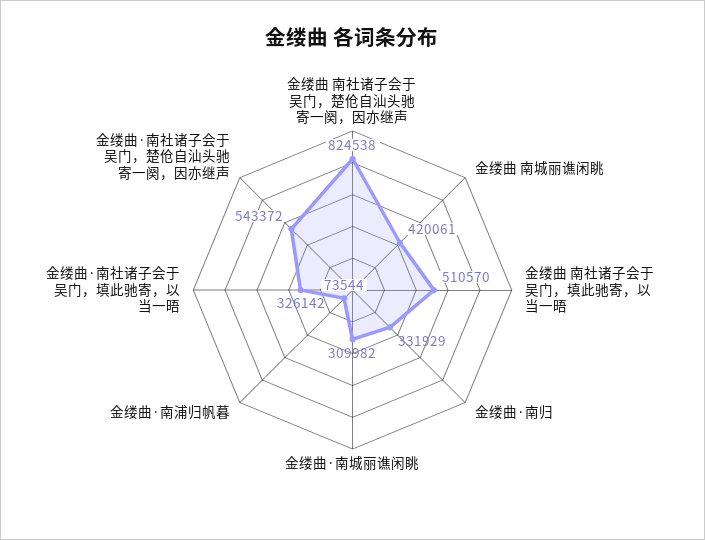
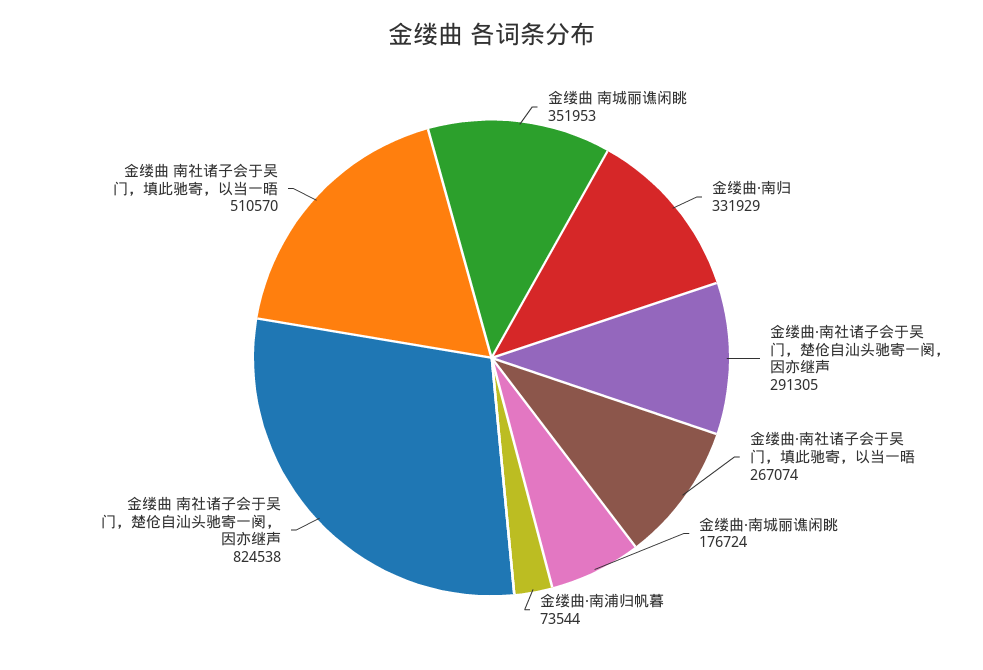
  {
    "金缕曲 南社诸子会于吴门，楚伧自汕头驰寄一阕，因亦继声": 824538,
-   "金缕曲 南城丽谯闲眺": 420061,
+   "金缕曲 南城丽谯闲眺": 351953,
    "金缕曲 南社诸子会于吴门，填此驰寄，以当一晤": 510570,
    "金缕曲·南归": 331929,
-   "金缕曲·南城丽谯闲眺": 309982,
+   "金缕曲·南城丽谯闲眺": 176724,
    "金缕曲·南浦归帆暮": 73544,
-   "金缕曲·南社诸子会于吴门，填此驰寄，以当一晤": 326142,
+   "金缕曲·南社诸子会于吴门，填此驰寄，以当一晤": 267074,
-   "金缕曲·南社诸子会于吴门，楚伧自汕头驰寄一阕，因亦继声": 543372
+   "金缕曲·南社诸子会于吴门，楚伧自汕头驰寄一阕，因亦继声": 291305
  }

